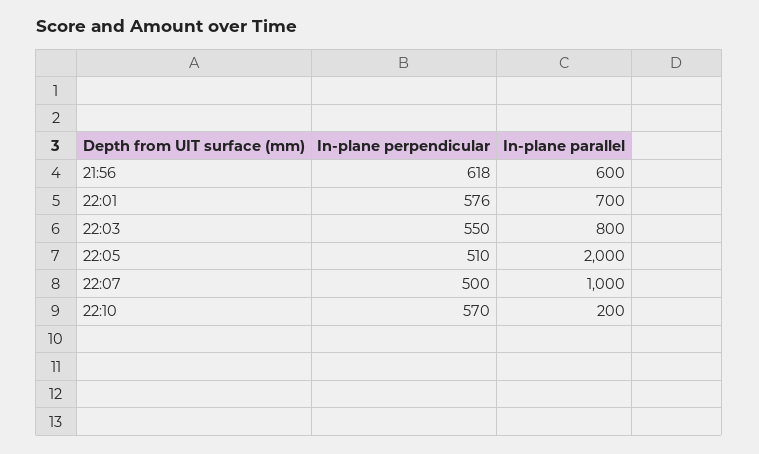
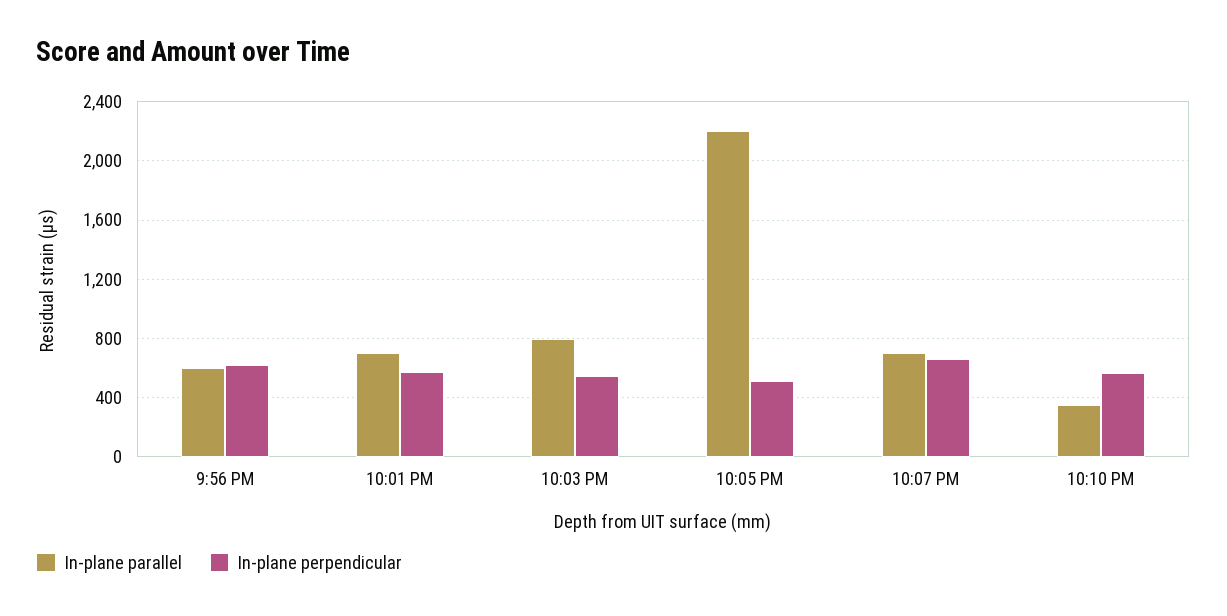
  {
    "In-plane perpendicular": {
      "21:56": 618,
      "22:01": 576,
      "22:03": 550,
      "22:05": 510,
-     "22:07": 500,
+     "22:07": 650,
      "22:10": 570
    },
    "In-plane parallel": {
      "21:56": 600,
      "22:01": 700,
      "22:03": 800,
-     "22:05": 2000,
+     "22:05": 2200,
-     "22:07": 1000,
+     "22:07": 700,
-     "22:10": 200
+     "22:10": 350
    }
  }

